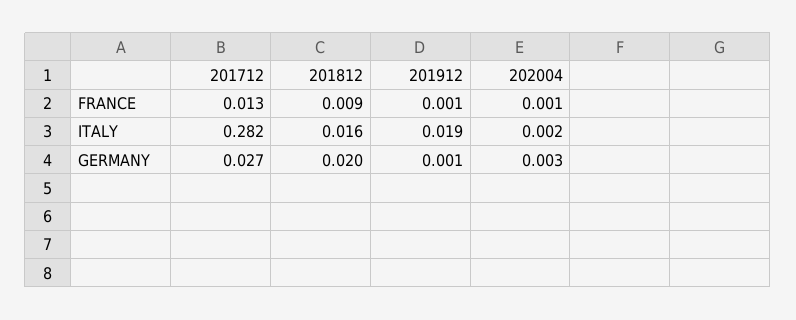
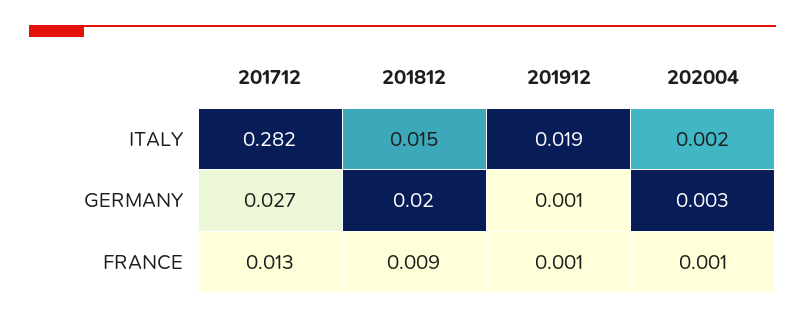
  {
    "201712": {
      "FRANCE": 0.013,
      "ITALY": 0.282,
      "GERMANY": 0.027
    },
    "201812": {
      "FRANCE": 0.009,
-     "ITALY": 0.016,
+     "ITALY": 0.015,
      "GERMANY": 0.02
    },
    "201912": {
      "FRANCE": 0.001,
      "ITALY": 0.019,
      "GERMANY": 0.001
    },
    "202004": {
      "FRANCE": 0.001,
      "ITALY": 0.002,
      "GERMANY": 0.003
    }
  }

